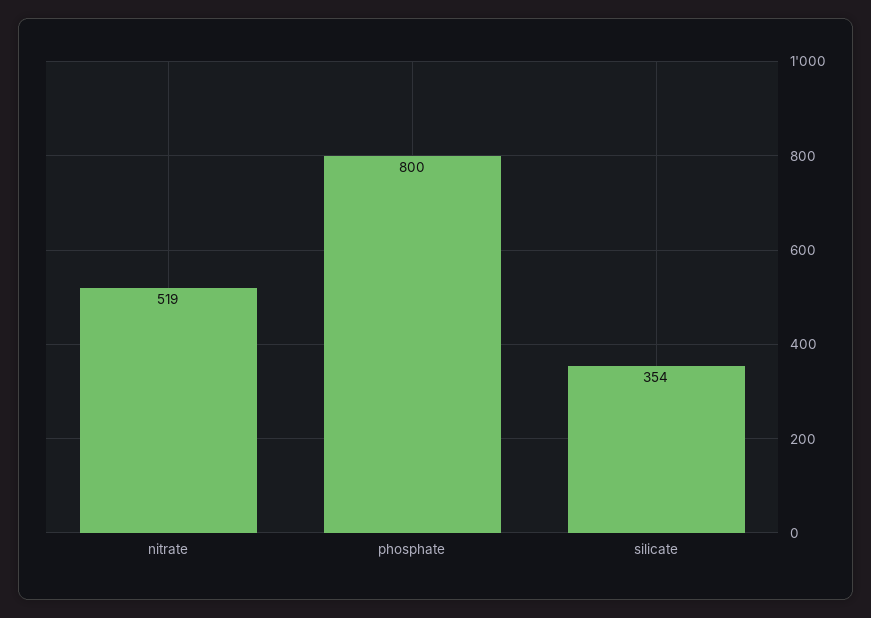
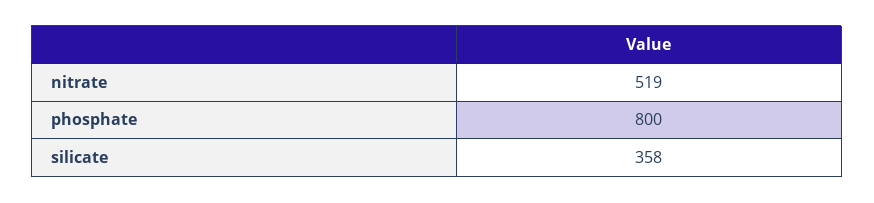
  {
    "nitrate": 519,
    "phosphate": 800,
-   "silicate": 354
+   "silicate": 358
  }

